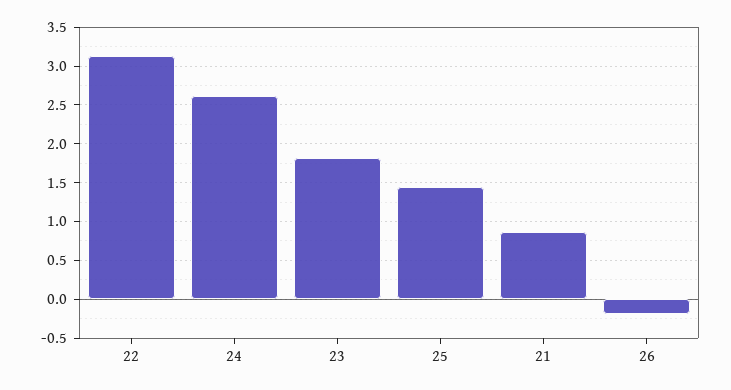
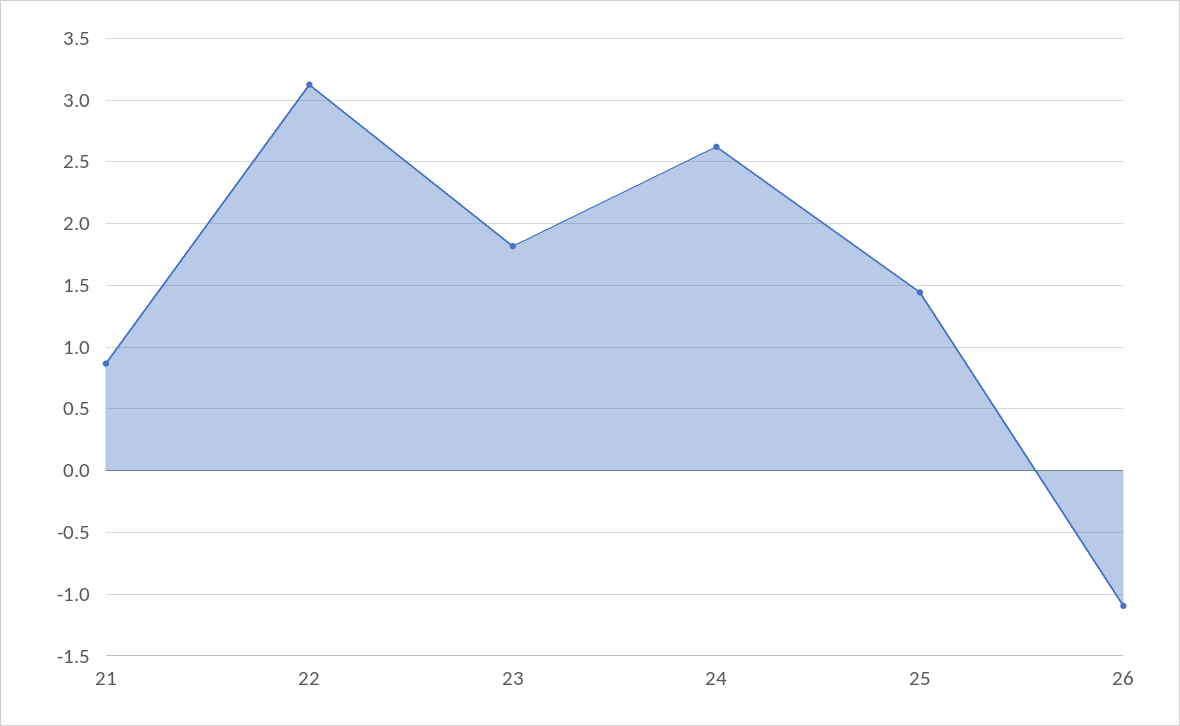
  {
    "22": 3.15,
    "24": 2.6,
    "23": 1.8,
    "25": 1.45,
    "21": 0.85,
-   "26": -0.2
+   "26": -1.1
  }

